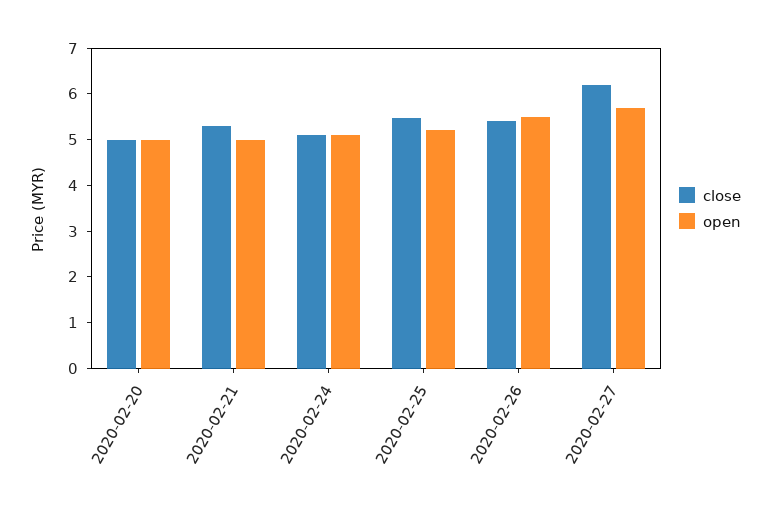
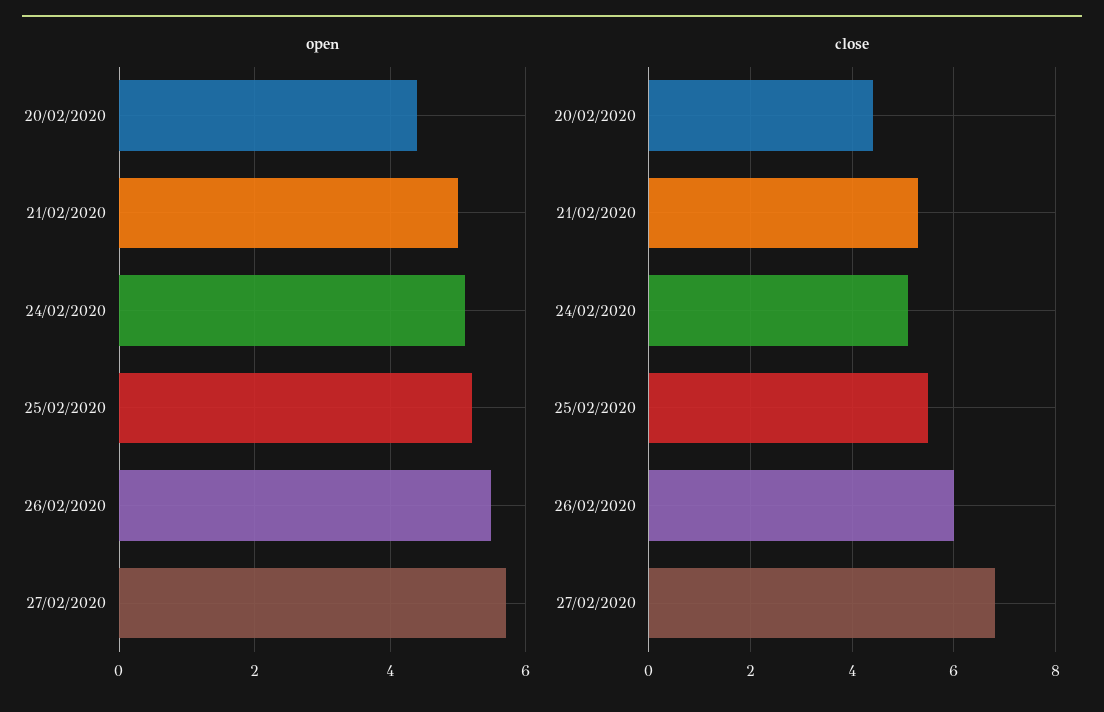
  {
    "close": {
-     "2020-02-20": 5,
+     "2020-02-20": 4.4,
      "2020-02-21": 5.4,
      "2020-02-24": 5.2,
      "2020-02-25": 5.4,
-     "2020-02-26": 5.4,
+     "2020-02-26": 6,
-     "2020-02-27": 6.2
+     "2020-02-27": 6.8
    },
    "open": {
-     "2020-02-20": 5,
+     "2020-02-20": 4.4,
      "2020-02-21": 5,
      "2020-02-24": 5.2,
      "2020-02-25": 5.2,
      "2020-02-26": 5.4,
      "2020-02-27": 5.8
    }
  }

